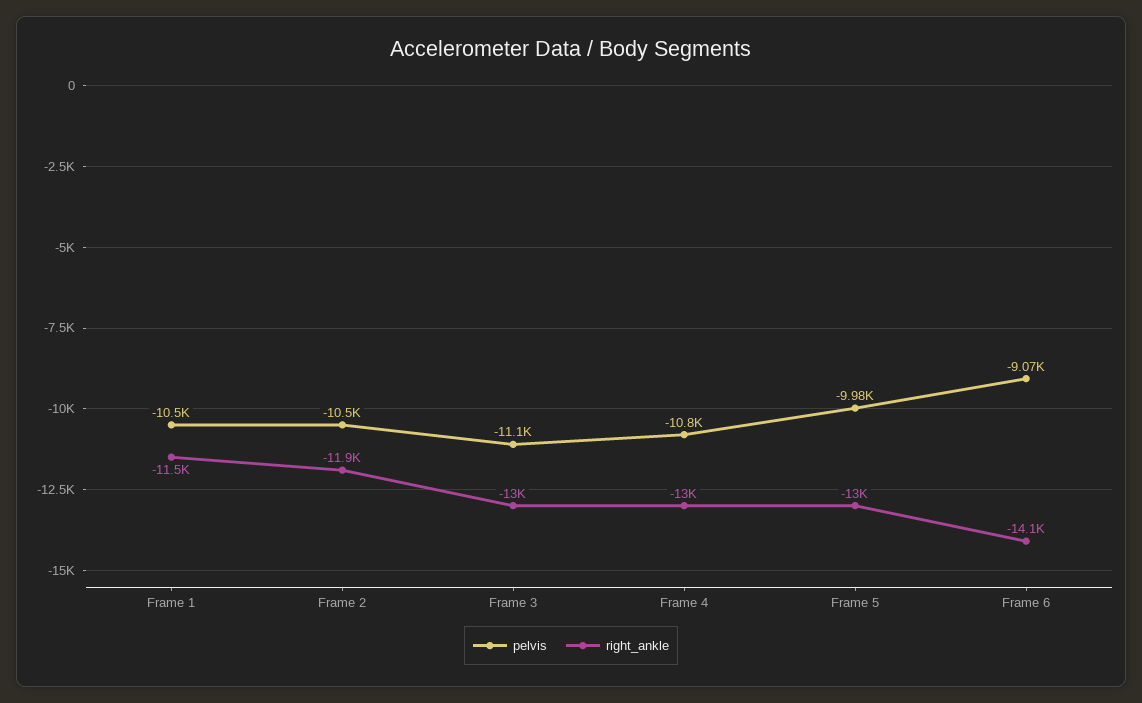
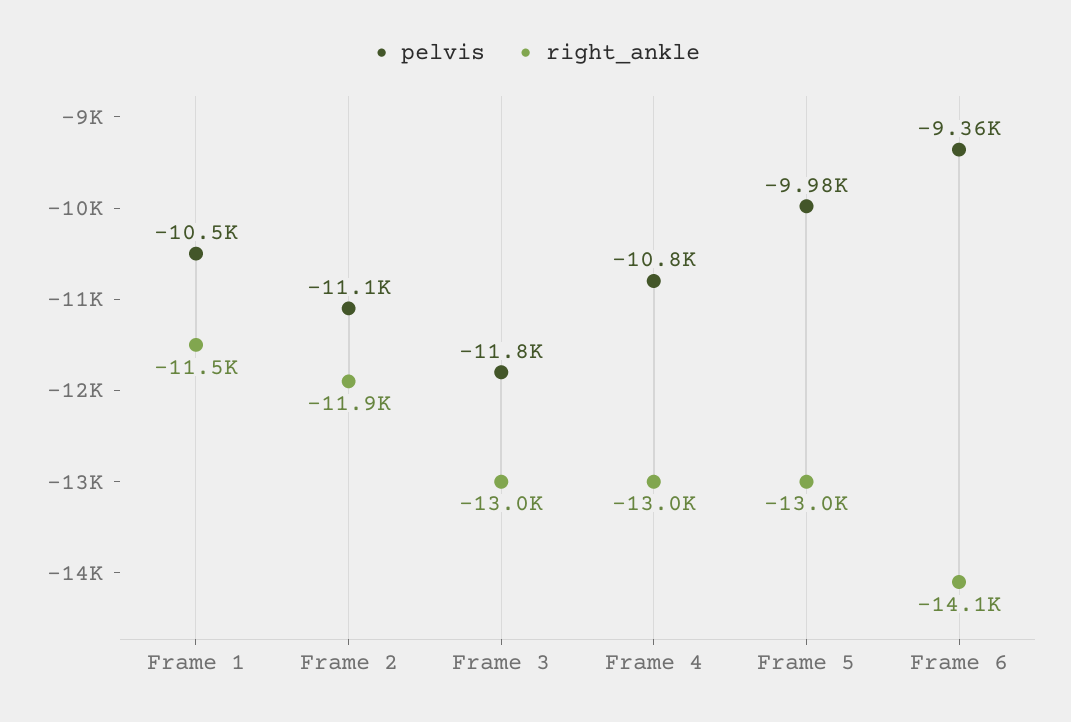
  {
    "pelvis": {
      "Frame 1": -10500,
-     "Frame 2": -10500,
+     "Frame 2": -11100,
-     "Frame 3": -11100,
+     "Frame 3": -11800,
      "Frame 4": -10800,
      "Frame 5": -9980,
-     "Frame 6": -9070
+     "Frame 6": -9360
    },
    "right_ankle": {
      "Frame 1": -11500,
      "Frame 2": -11900,
      "Frame 3": -13000,
      "Frame 4": -13000,
      "Frame 5": -13000,
      "Frame 6": -14100
    }
  }

